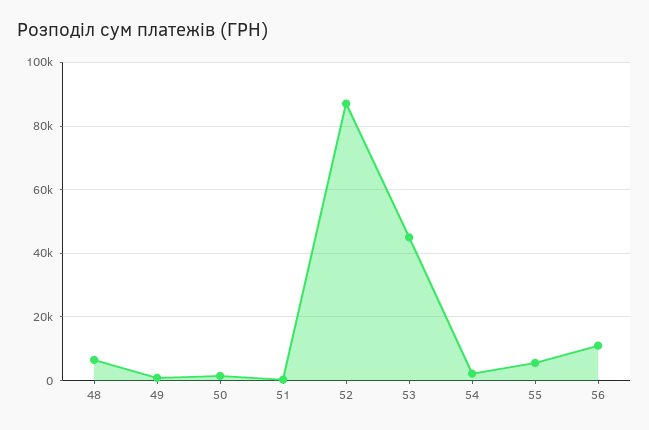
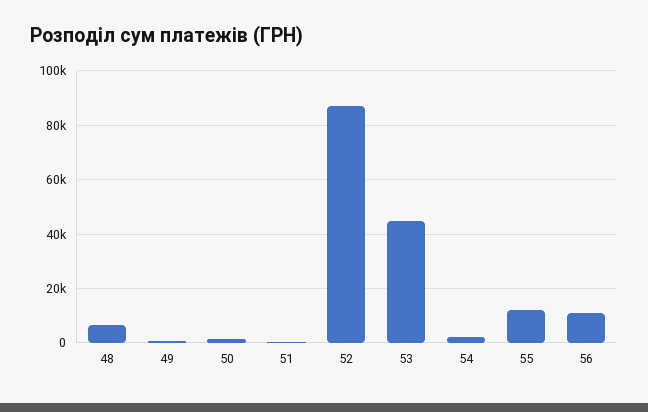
  {
    "48": 6000,
    "49": 0,
    "50": 2000,
    "51": 0,
    "52": 88000,
    "53": 46000,
    "54": 2000,
-   "55": 6000,
+   "55": 12500,
    "56": 12000
  }

